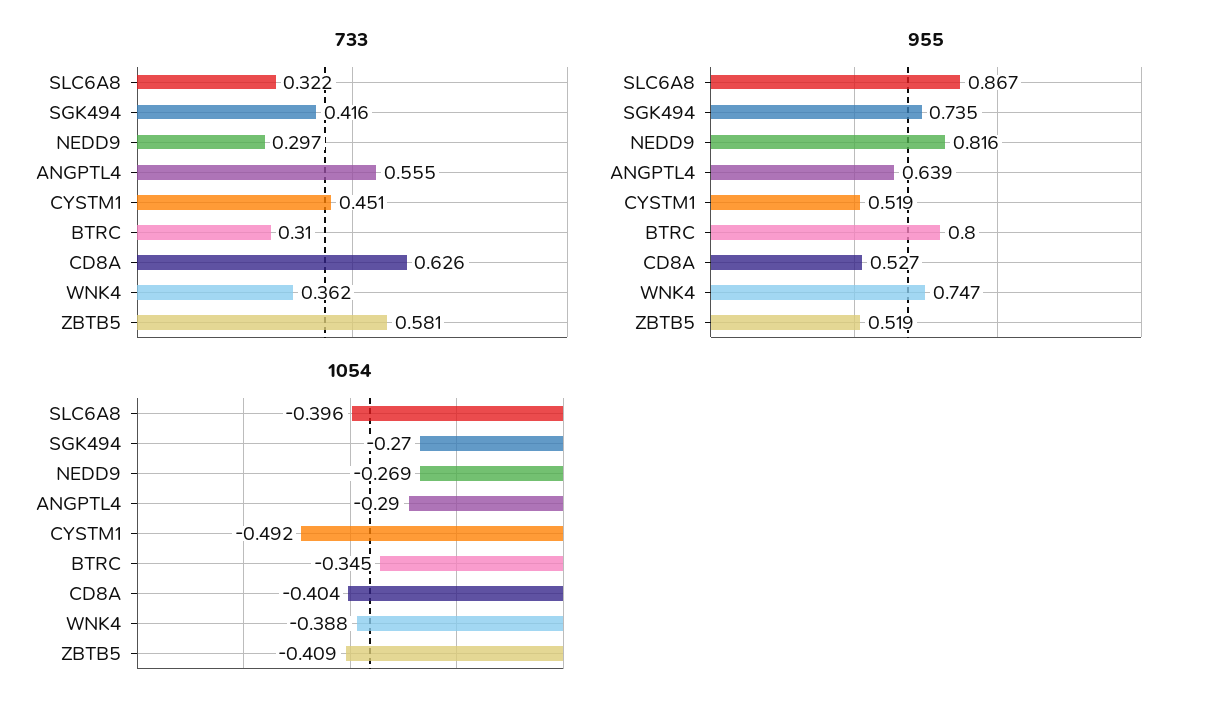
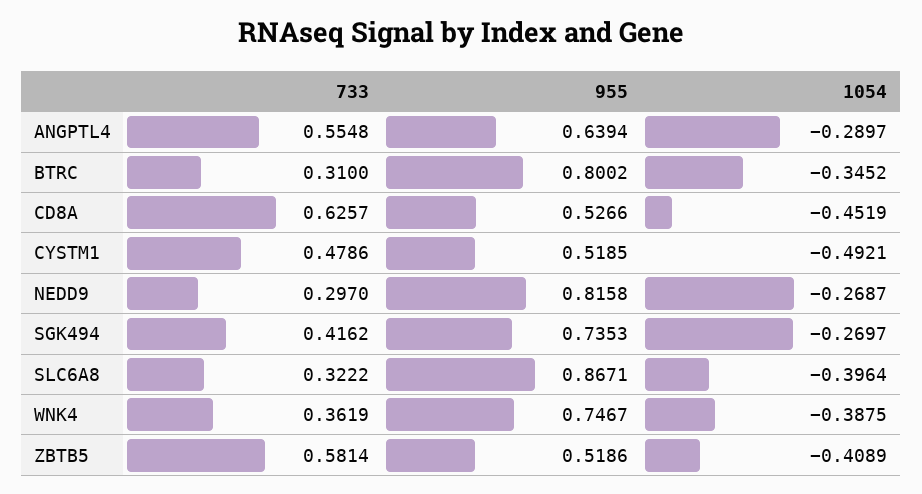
  {
    "733": {
      "SLC6A8": 0.3222,
      "SGK494": 0.4162,
      "NEDD9": 0.297,
      "ANGPTL4": 0.5548,
-     "CYSTM1": 0.451,
+     "CYSTM1": 0.4786,
      "BTRC": 0.31,
      "CD8A": 0.6257,
      "WNK4": 0.3619,
      "ZBTB5": 0.5814
    },
    "955": {
      "SLC6A8": 0.8671,
      "SGK494": 0.7353,
      "NEDD9": 0.8158,
      "ANGPTL4": 0.6394,
      "CYSTM1": 0.5185,
      "BTRC": 0.8002,
      "CD8A": 0.5266,
      "WNK4": 0.7467,
      "ZBTB5": 0.5186
    },
    "1054": {
      "SLC6A8": -0.3964,
      "SGK494": -0.2697,
      "NEDD9": -0.2687,
      "ANGPTL4": -0.2897,
      "CYSTM1": -0.4921,
      "BTRC": -0.3452,
-     "CD8A": -0.404,
+     "CD8A": -0.4519,
      "WNK4": -0.3875,
      "ZBTB5": -0.4089
    }
  }

